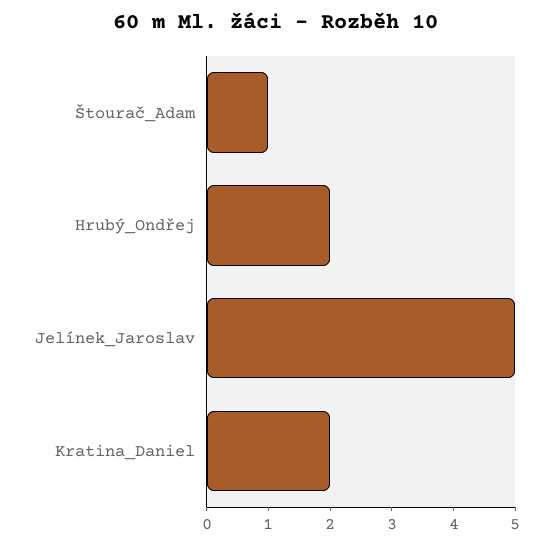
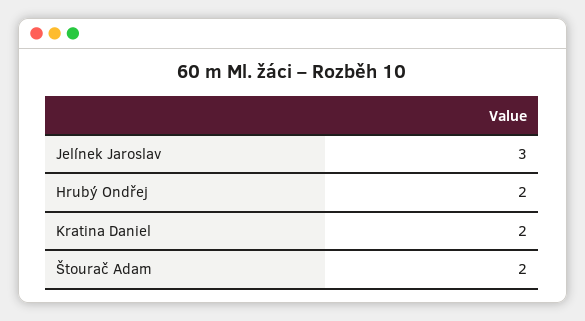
  {
-   "Štourač_Adam": 1,
+   "Štourač_Adam": 2,
    "Hrubý_Ondřej": 2,
-   "Jelínek_Jaroslav": 5,
+   "Jelínek_Jaroslav": 3,
    "Kratina_Daniel": 2
  }

